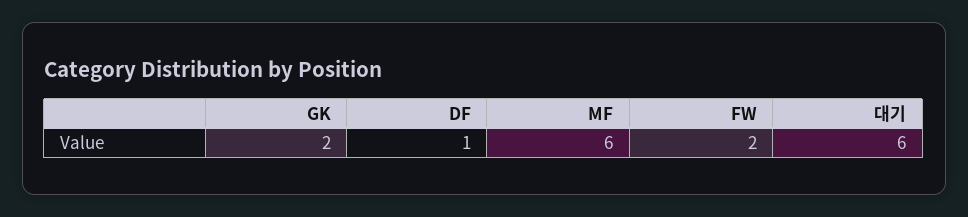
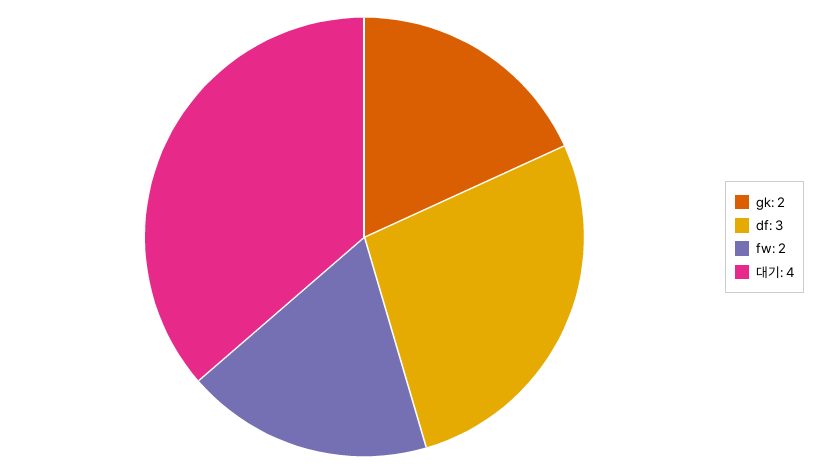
  {
    "GK": 2,
-   "DF": 1,
+   "DF": 3,
-   "MF": 6,
    "FW": 2,
-   "대기": 6
+   "대기": 4
  }

